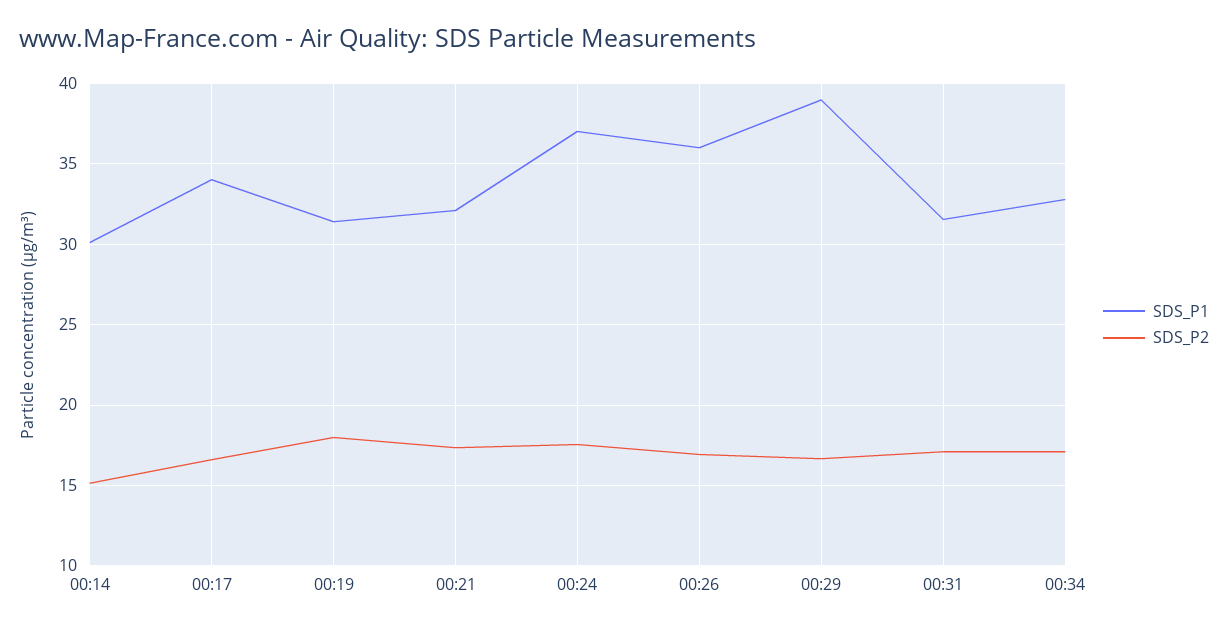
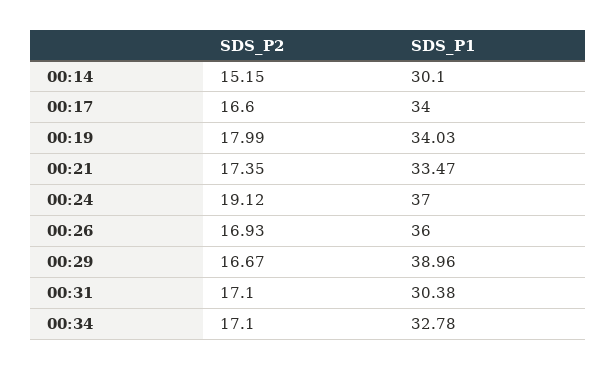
  {
    "SDS_P1": {
      "00:14": 30.1,
      "00:17": 34,
-     "00:19": 31.5,
+     "00:19": 34.03,
-     "00:21": 32,
+     "00:21": 33.47,
      "00:24": 37,
      "00:26": 36,
      "00:29": 38.96,
-     "00:31": 31.5,
+     "00:31": 30.38,
      "00:34": 32.78
    },
    "SDS_P2": {
      "00:14": 15.15,
      "00:17": 16.6,
      "00:19": 17.99,
      "00:21": 17.35,
-     "00:24": 17.5,
+     "00:24": 19.12,
      "00:26": 16.93,
      "00:29": 16.67,
      "00:31": 17.1,
      "00:34": 17.1
    }
  }

